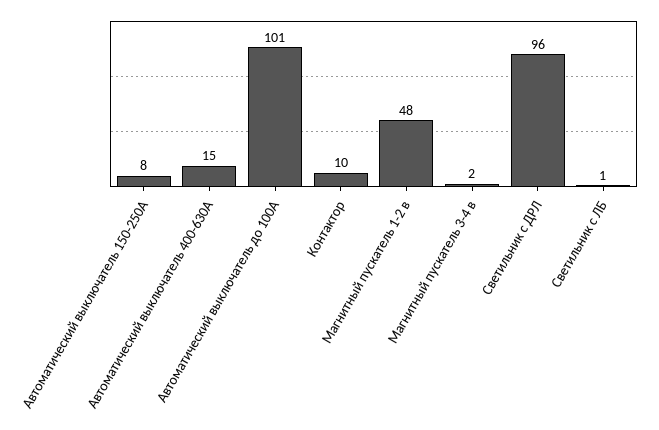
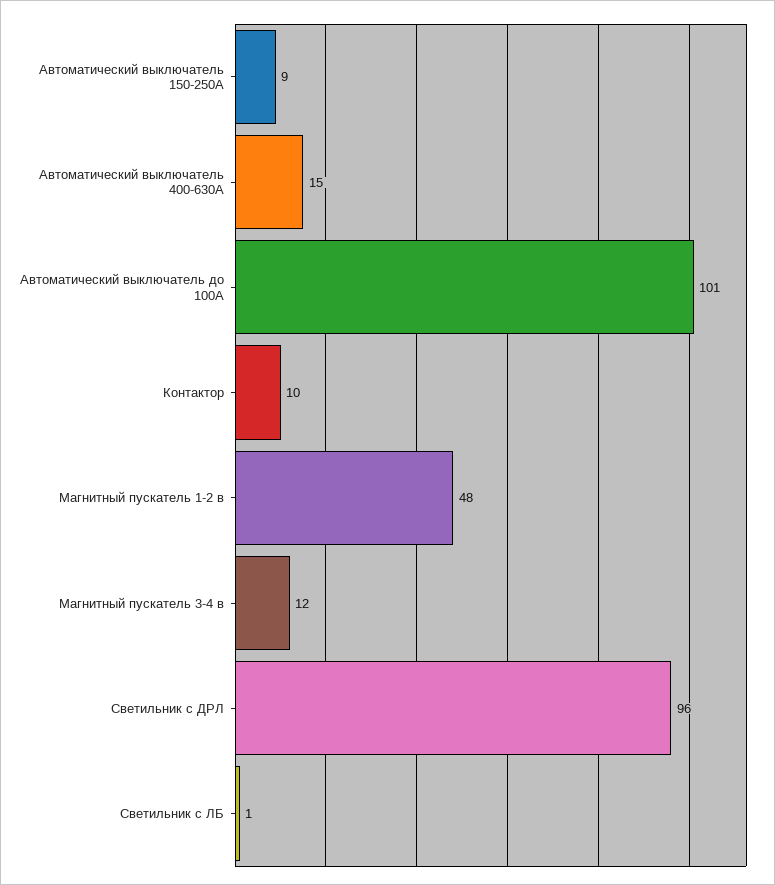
  {
-   "Автоматический выключатель 150-250А": 8,
+   "Автоматический выключатель 150-250А": 9,
    "Автоматический выключатель 400-630А": 15,
    "Автоматический выключатель до 100А": 101,
    "Контактор": 10,
    "Магнитный пускатель 1-2 в": 48,
-   "Магнитный пускатель 3-4 в": 2,
+   "Магнитный пускатель 3-4 в": 12,
    "Светильник с ДРЛ": 96,
    "Светильник с ЛБ": 1
  }

